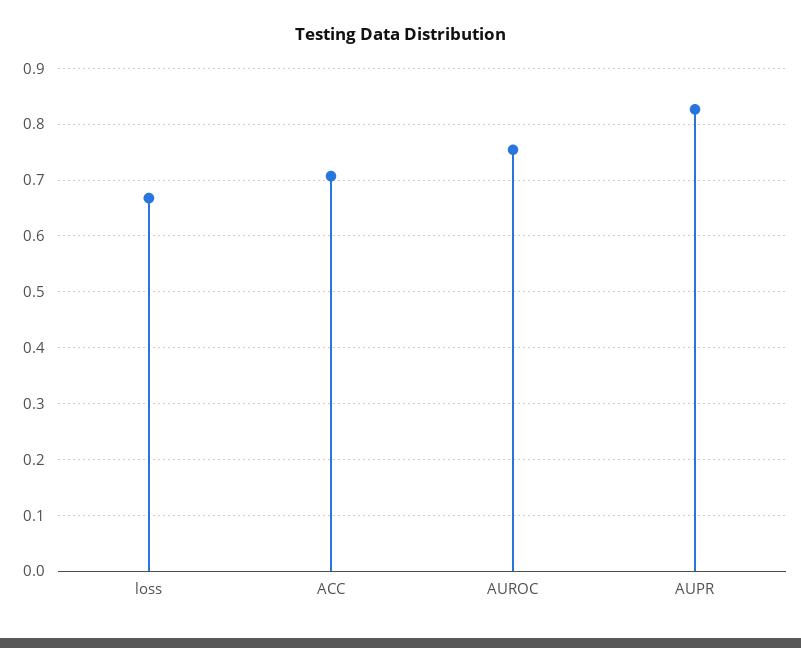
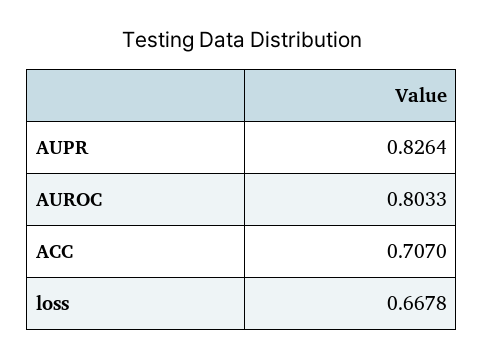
  {
    "loss": 0.6678,
    "ACC": 0.707,
-   "AUROC": 0.76,
+   "AUROC": 0.8033,
    "AUPR": 0.8264
  }

